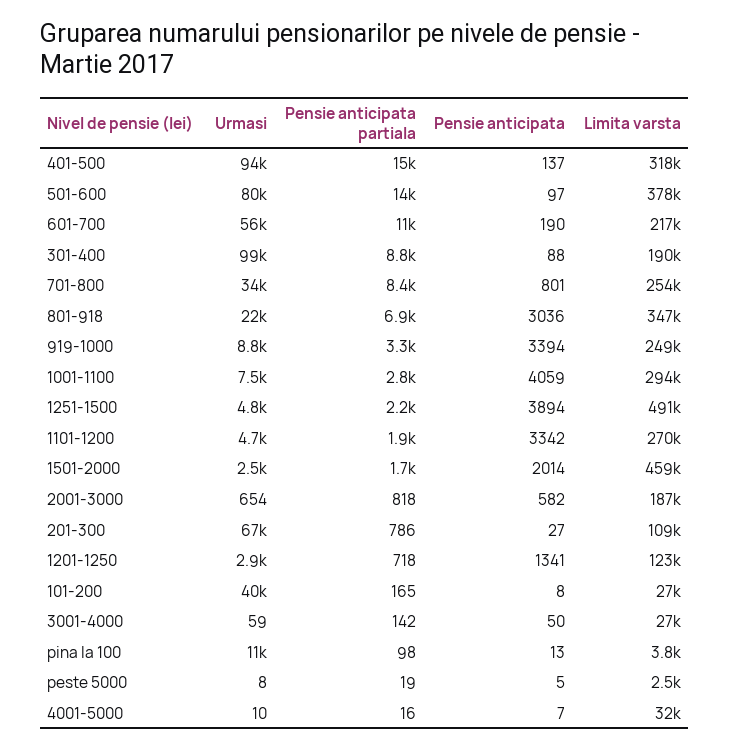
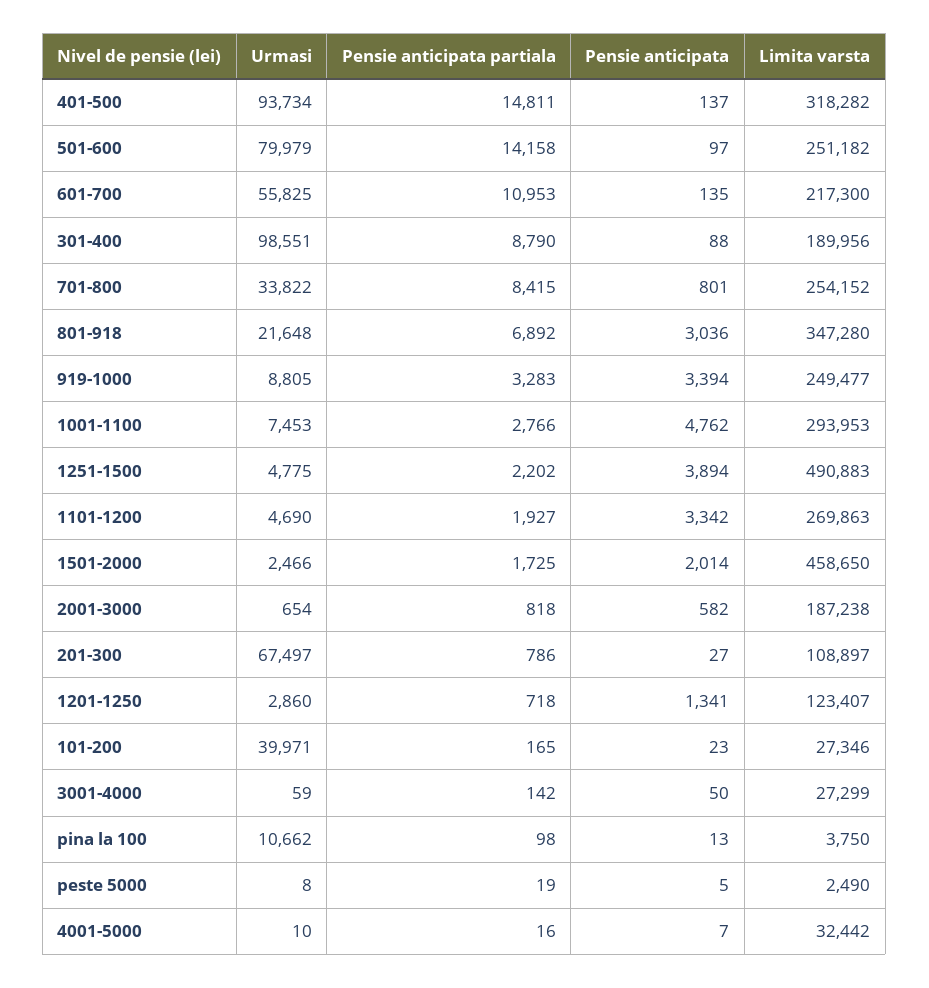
  {
    "Urmasi": {
      "401-500": 93734,
      "501-600": 79979,
      "601-700": 55825,
      "301-400": 98551,
      "701-800": 33822,
      "801-918": 21648,
      "919-1000": 8805,
      "1001-1100": 7453,
      "1251-1500": 4775,
      "1101-1200": 4690,
      "1501-2000": 2466,
      "2001-3000": 654,
      "201-300": 67497,
      "1201-1250": 2860,
      "101-200": 39971,
      "3001-4000": 59,
      "pina la 100": 10662,
      "peste 5000": 8,
      "4001-5000": 10
    },
    "Pensie anticipata partiala": {
      "401-500": 14811,
      "501-600": 14158,
      "601-700": 10953,
      "301-400": 8790,
      "701-800": 8415,
      "801-918": 6892,
      "919-1000": 3283,
      "1001-1100": 2766,
      "1251-1500": 2202,
      "1101-1200": 1927,
      "1501-2000": 1725,
      "2001-3000": 818,
      "201-300": 786,
      "1201-1250": 718,
      "101-200": 165,
      "3001-4000": 142,
      "pina la 100": 98,
      "peste 5000": 19,
      "4001-5000": 16
    },
    "Pensie anticipata": {
      "401-500": 137,
      "501-600": 97,
-     "601-700": 190,
+     "601-700": 135,
      "301-400": 88,
      "701-800": 801,
      "801-918": 3036,
      "919-1000": 3394,
-     "1001-1100": 4059,
+     "1001-1100": 4762,
      "1251-1500": 3894,
      "1101-1200": 3342,
      "1501-2000": 2014,
      "2001-3000": 582,
      "201-300": 27,
      "1201-1250": 1341,
-     "101-200": 8,
+     "101-200": 23,
      "3001-4000": 50,
      "pina la 100": 13,
      "peste 5000": 5,
      "4001-5000": 7
    },
    "Limita varsta": {
      "401-500": 318282,
-     "501-600": 378000,
+     "501-600": 251182,
      "601-700": 217300,
      "301-400": 189956,
      "701-800": 254152,
      "801-918": 347280,
      "919-1000": 249477,
      "1001-1100": 293953,
      "1251-1500": 490883,
      "1101-1200": 269863,
      "1501-2000": 458650,
      "2001-3000": 187238,
      "201-300": 108897,
      "1201-1250": 123407,
      "101-200": 27346,
      "3001-4000": 27299,
      "pina la 100": 3750,
      "peste 5000": 2490,
      "4001-5000": 32442
    }
  }

